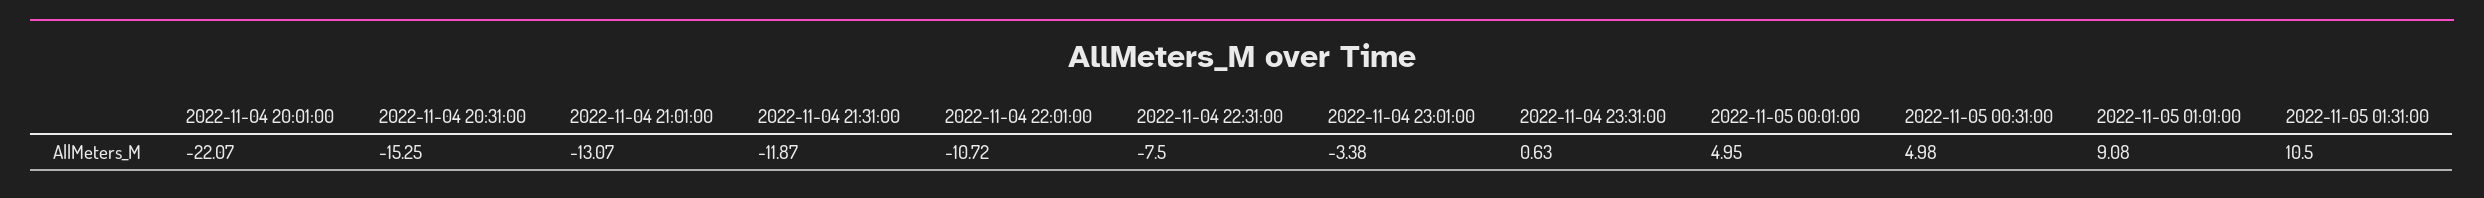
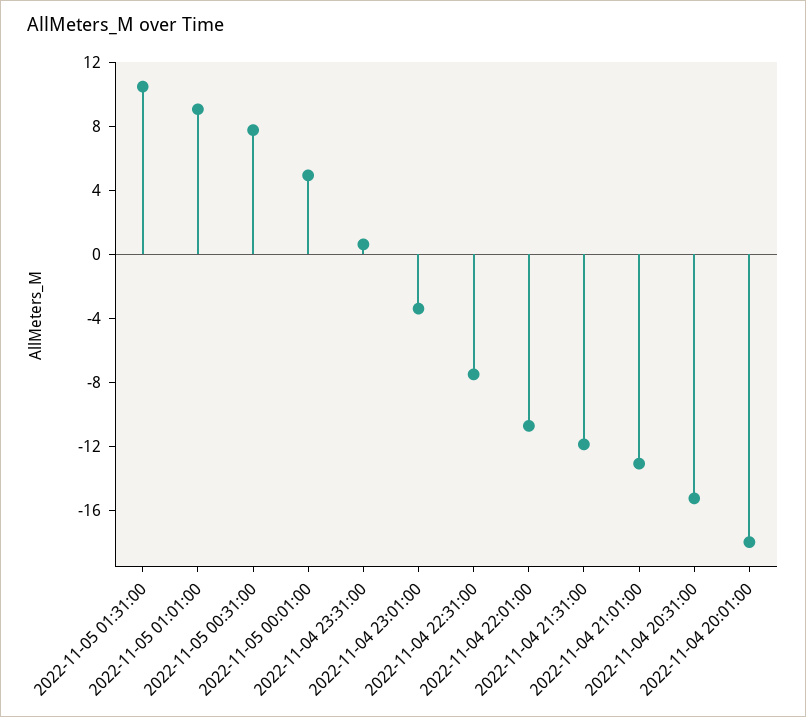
  {
-   "2022-11-04 20:01:00": -22.07,
+   "2022-11-04 20:01:00": -18,
    "2022-11-04 20:31:00": -15.25,
    "2022-11-04 21:01:00": -13.07,
    "2022-11-04 21:31:00": -11.87,
    "2022-11-04 22:01:00": -10.72,
    "2022-11-04 22:31:00": -7.5,
    "2022-11-04 23:01:00": -3.38,
    "2022-11-04 23:31:00": 0.63,
    "2022-11-05 00:01:00": 4.95,
-   "2022-11-05 00:31:00": 4.98,
+   "2022-11-05 00:31:00": 8,
    "2022-11-05 01:01:00": 9.08,
    "2022-11-05 01:31:00": 10.5
  }

